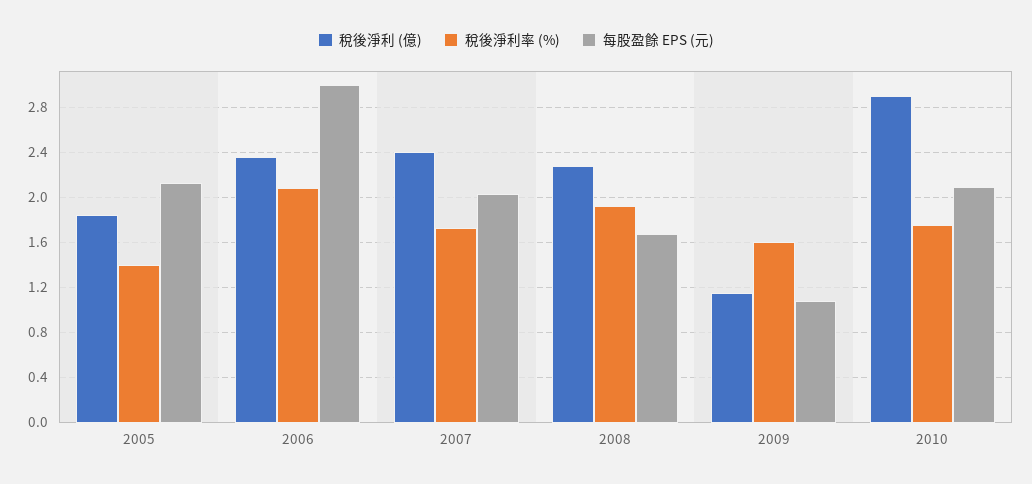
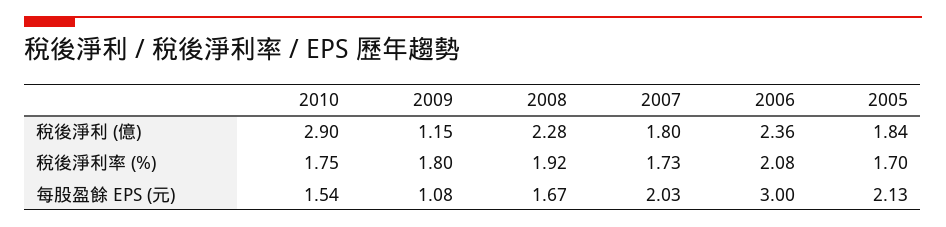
  {
    "稅後淨利 (億)": {
      "2005": 1.84,
      "2006": 2.36,
-     "2007": 2.4,
+     "2007": 1.8,
      "2008": 2.28,
      "2009": 1.15,
      "2010": 2.9
    },
    "稅後淨利率 (%)": {
-     "2005": 1.4,
+     "2005": 1.7,
      "2006": 2.08,
      "2007": 1.73,
      "2008": 1.92,
-     "2009": 1.6,
+     "2009": 1.8,
      "2010": 1.75
    },
    "每股盈餘 EPS (元)": {
      "2005": 2.13,
      "2006": 3,
      "2007": 2.03,
      "2008": 1.67,
      "2009": 1.08,
-     "2010": 2.1
+     "2010": 1.54
    }
  }

